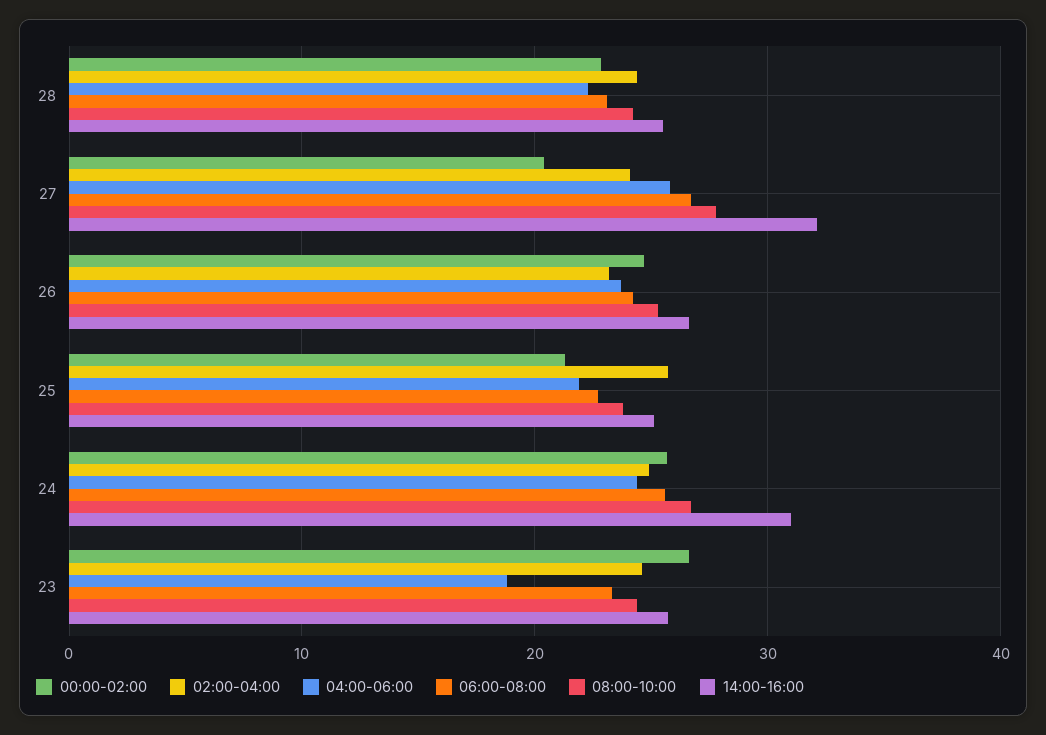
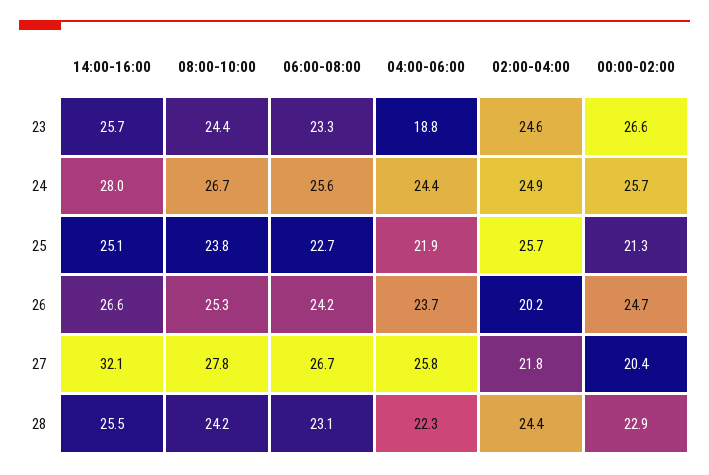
  {
    "00:00-02:00": {
      "28": 22.9,
      "27": 20.4,
      "26": 24.7,
      "25": 21.3,
      "24": 25.7,
      "23": 26.6
    },
    "02:00-04:00": {
      "28": 24.4,
-     "27": 24,
+     "27": 21.8,
-     "26": 23,
+     "26": 20.2,
      "25": 25.7,
      "24": 24.9,
      "23": 24.6
    },
    "04:00-06:00": {
      "28": 22.3,
      "27": 25.8,
      "26": 23.7,
      "25": 21.9,
      "24": 24.4,
      "23": 18.8
    },
    "06:00-08:00": {
      "28": 23.1,
      "27": 26.7,
      "26": 24.2,
      "25": 22.7,
      "24": 25.6,
      "23": 23.3
    },
    "08:00-10:00": {
      "28": 24.2,
      "27": 27.8,
      "26": 25.3,
      "25": 23.8,
      "24": 26.7,
      "23": 24.4
    },
    "14:00-16:00": {
      "28": 25.5,
      "27": 32.1,
      "26": 26.6,
      "25": 25.1,
-     "24": 31,
+     "24": 28,
      "23": 25.7
    }
  }

